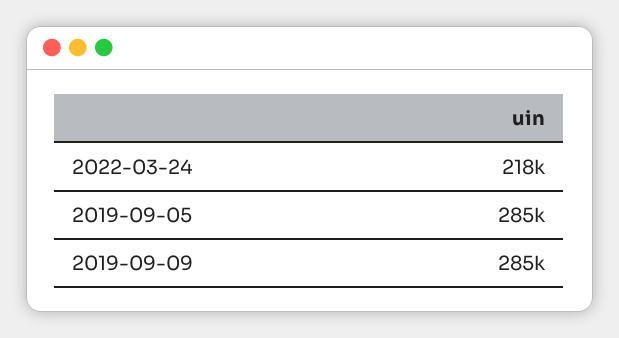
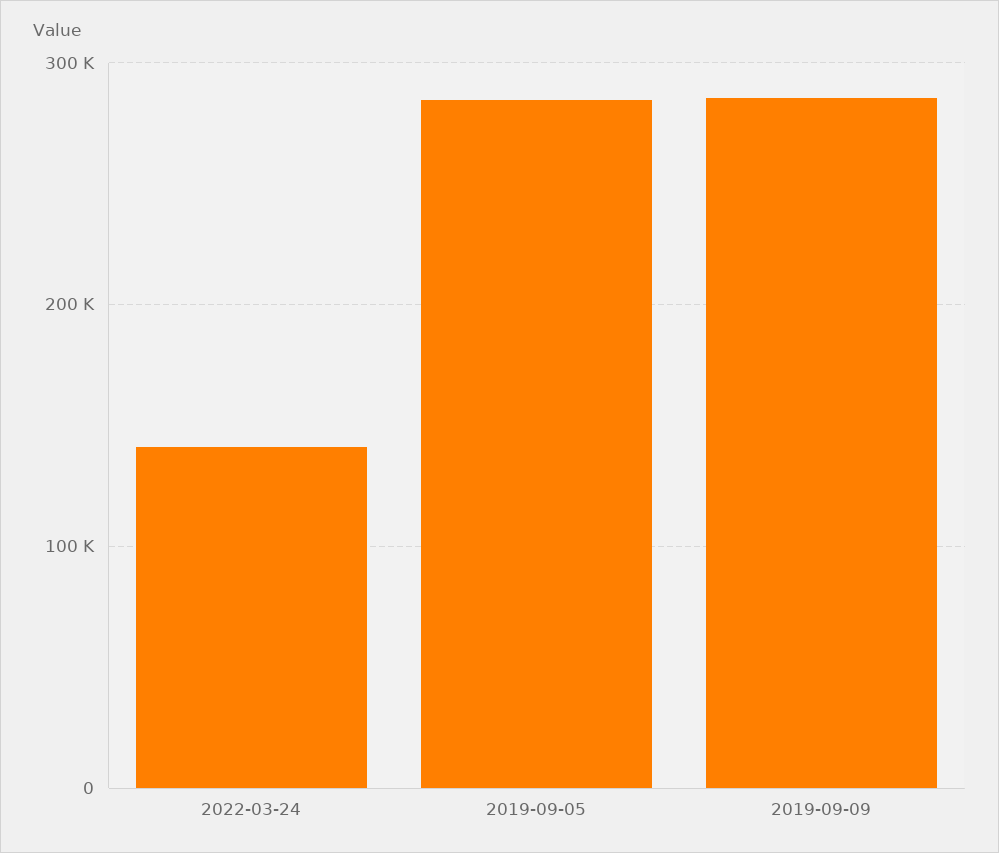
  {
-   "2022-03-24": 218000,
+   "2022-03-24": 140000,
    "2019-09-05": 285000,
    "2019-09-09": 285000
  }

